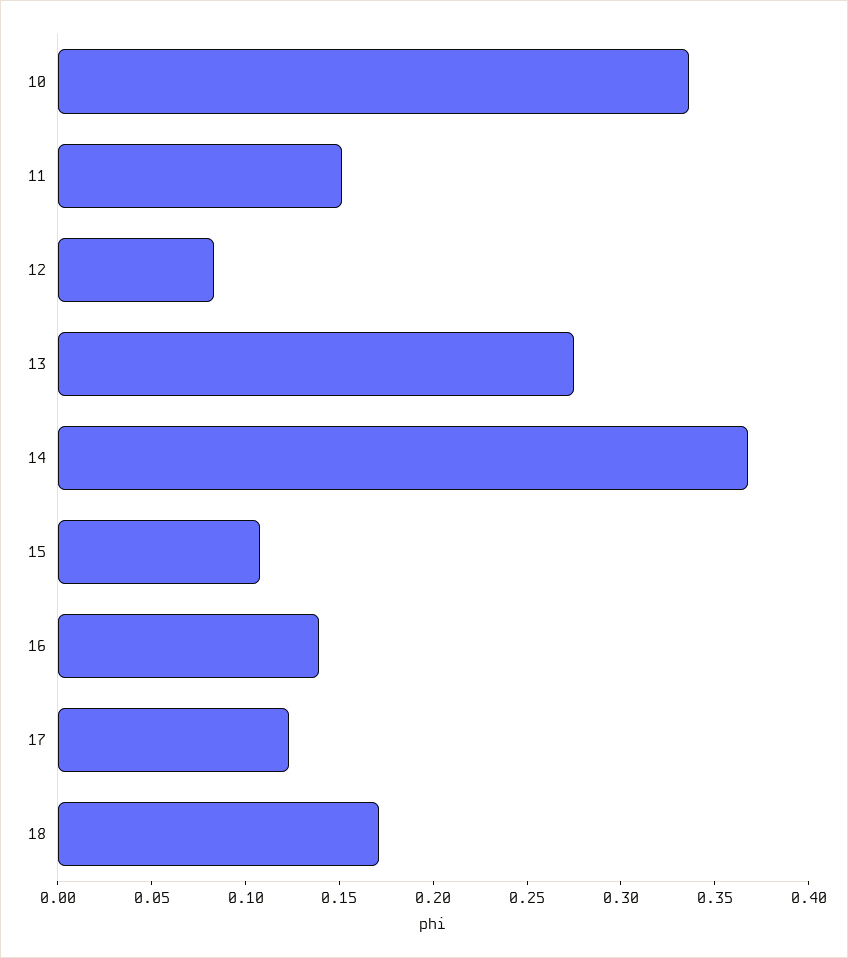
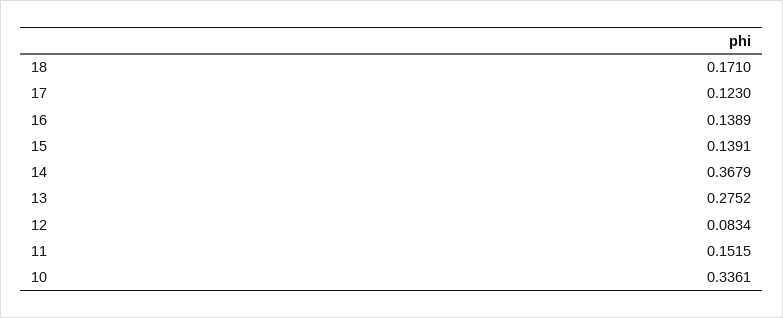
  {
    "10": 0.3361,
    "11": 0.1515,
    "12": 0.0834,
    "13": 0.2752,
    "14": 0.3679,
-   "15": 0.11,
+   "15": 0.1391,
    "16": 0.1389,
    "17": 0.123,
    "18": 0.171
  }

